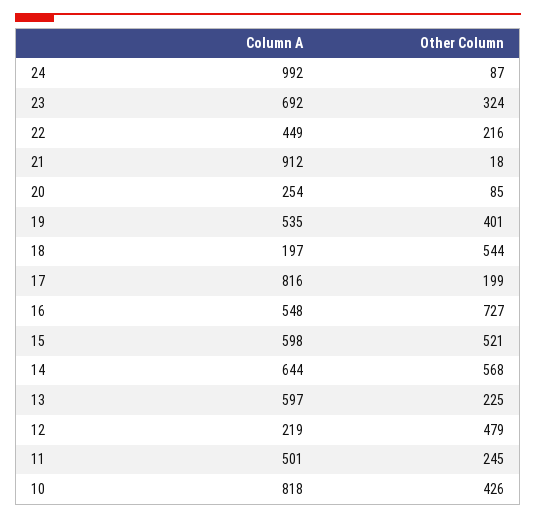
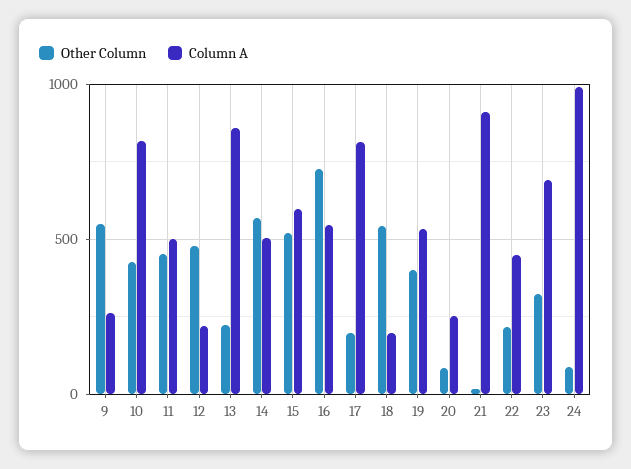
  {
    "Column A": {
      "24": 992,
      "23": 692,
      "22": 449,
      "21": 912,
      "20": 254,
      "19": 535,
      "18": 197,
      "17": 816,
      "16": 548,
      "15": 598,
-     "14": 644,
+     "14": 500,
-     "13": 597,
+     "13": 850,
      "12": 219,
      "11": 501,
-     "10": 818
+     "10": 818,
+     "9": 250
    },
    "Other Column": {
      "24": 87,
      "23": 324,
      "22": 216,
      "21": 18,
      "20": 85,
      "19": 401,
      "18": 544,
      "17": 199,
      "16": 727,
      "15": 521,
      "14": 568,
      "13": 225,
      "12": 479,
-     "11": 245,
+     "11": 450,
-     "10": 426
+     "10": 426,
+     "9": 550
    }
  }

